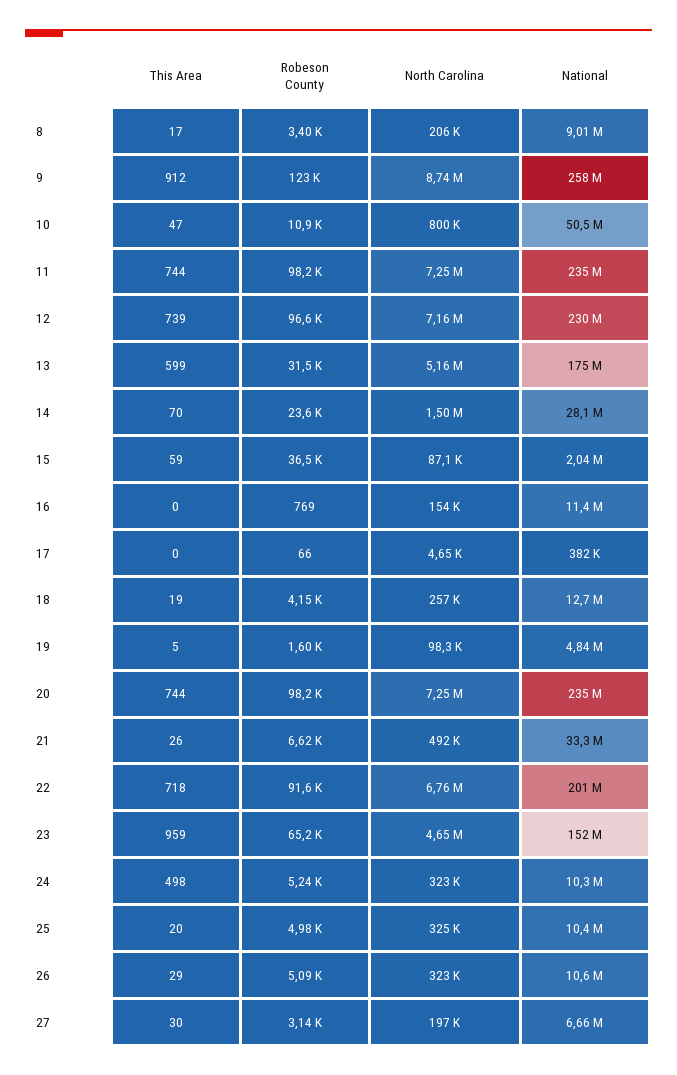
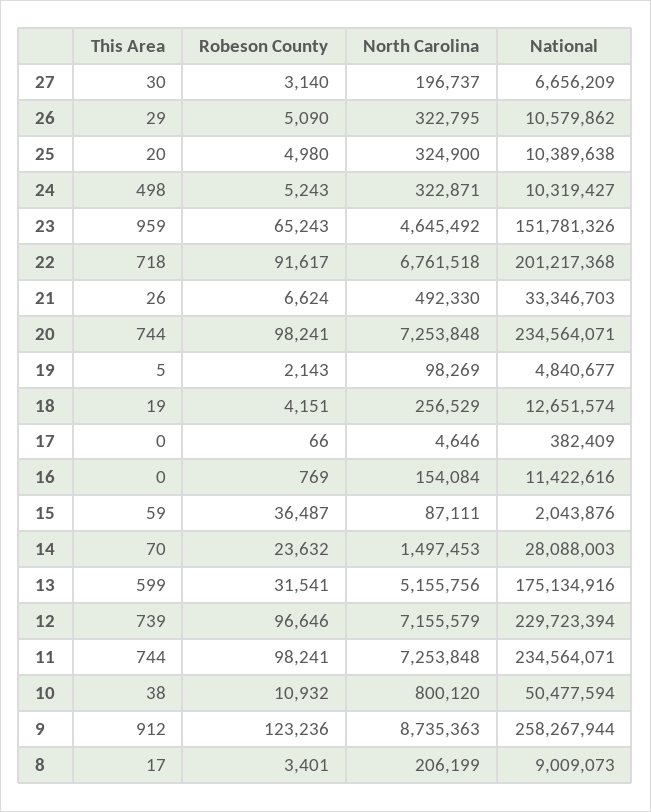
  {
    "This Area": {
      "8": 17,
      "9": 912,
-     "10": 47,
+     "10": 38,
      "11": 744,
      "12": 739,
      "13": 599,
      "14": 70,
      "15": 59,
      "16": 0,
      "17": 0,
      "18": 19,
      "19": 5,
      "20": 744,
      "21": 26,
      "22": 718,
      "23": 959,
      "24": 498,
      "25": 20,
      "26": 29,
      "27": 30
    },
    "Robeson County": {
      "8": 3401,
      "9": 123236,
      "10": 10932,
      "11": 98241,
      "12": 96646,
      "13": 31541,
      "14": 23632,
      "15": 36487,
      "16": 769,
      "17": 66,
      "18": 4151,
-     "19": 1600,
+     "19": 2143,
      "20": 98241,
      "21": 6624,
      "22": 91617,
      "23": 65243,
      "24": 5243,
      "25": 4980,
      "26": 5090,
      "27": 3140
    },
    "North Carolina": {
      "8": 206199,
      "9": 8735363,
      "10": 800120,
      "11": 7253848,
      "12": 7155579,
      "13": 5155756,
      "14": 1497453,
      "15": 87111,
      "16": 154084,
      "17": 4646,
      "18": 256529,
      "19": 98269,
      "20": 7253848,
      "21": 492330,
      "22": 6761518,
      "23": 4645492,
      "24": 322871,
      "25": 324900,
      "26": 322795,
      "27": 196737
    },
    "National": {
      "8": 9009073,
      "9": 258267944,
      "10": 50477594,
      "11": 234564071,
      "12": 229723394,
      "13": 175134916,
      "14": 28088003,
      "15": 2043876,
      "16": 11422616,
      "17": 382409,
      "18": 12651574,
      "19": 4840677,
      "20": 234564071,
      "21": 33346703,
      "22": 201217368,
      "23": 151781326,
      "24": 10319427,
      "25": 10389638,
      "26": 10579862,
      "27": 6656209
    }
  }

